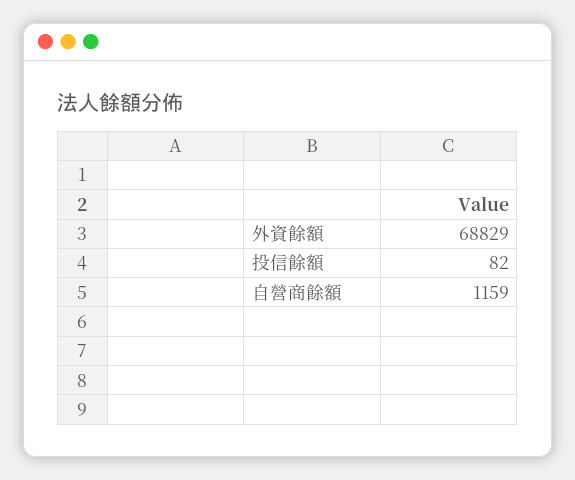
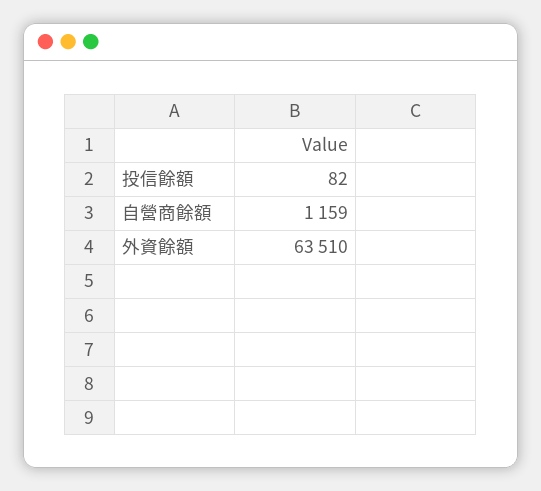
  {
-   "外資餘額": 68829,
+   "外資餘額": 63510,
    "投信餘額": 82,
    "自營商餘額": 1159
  }

